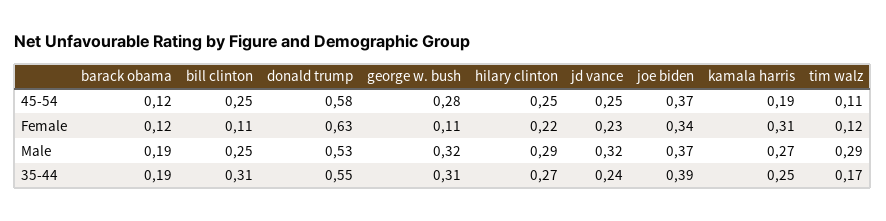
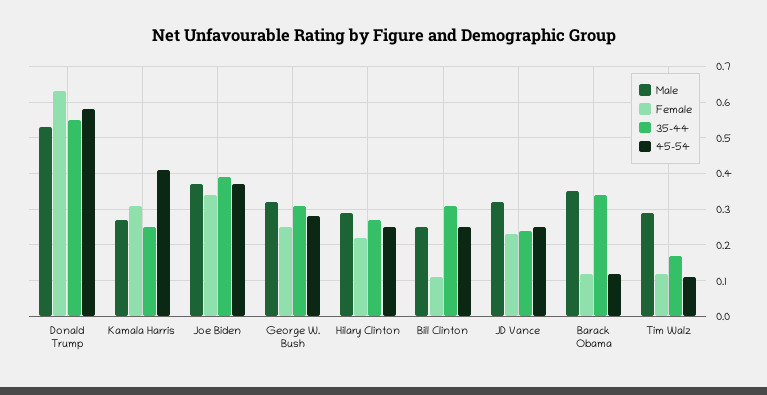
  {
    "45-54": {
      "barack obama": 0.12,
      "bill clinton": 0.25,
      "donald trump": 0.58,
      "george w. bush": 0.28,
      "hilary clinton": 0.25,
      "jd vance": 0.25,
      "joe biden": 0.37,
-     "kamala harris": 0.19,
+     "kamala harris": 0.4,
      "tim walz": 0.11
    },
    "Female": {
      "barack obama": 0.12,
      "bill clinton": 0.11,
      "donald trump": 0.63,
-     "george w. bush": 0.11,
+     "george w. bush": 0.25,
      "hilary clinton": 0.22,
      "jd vance": 0.23,
      "joe biden": 0.34,
      "kamala harris": 0.31,
      "tim walz": 0.12
    },
    "Male": {
-     "barack obama": 0.19,
+     "barack obama": 0.35,
      "bill clinton": 0.25,
      "donald trump": 0.53,
      "george w. bush": 0.32,
      "hilary clinton": 0.29,
      "jd vance": 0.32,
      "joe biden": 0.37,
      "kamala harris": 0.27,
      "tim walz": 0.29
    },
    "35-44": {
-     "barack obama": 0.19,
+     "barack obama": 0.35,
      "bill clinton": 0.31,
      "donald trump": 0.55,
      "george w. bush": 0.31,
      "hilary clinton": 0.27,
      "jd vance": 0.24,
      "joe biden": 0.39,
      "kamala harris": 0.25,
      "tim walz": 0.17
    }
  }

